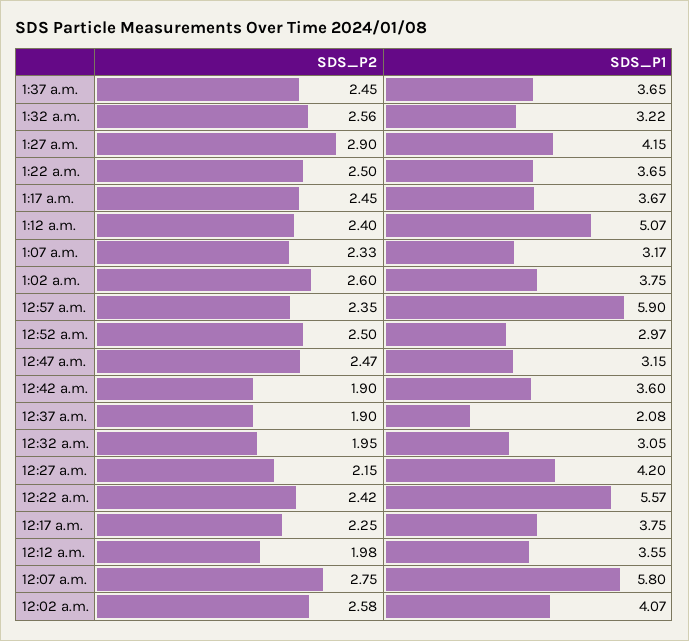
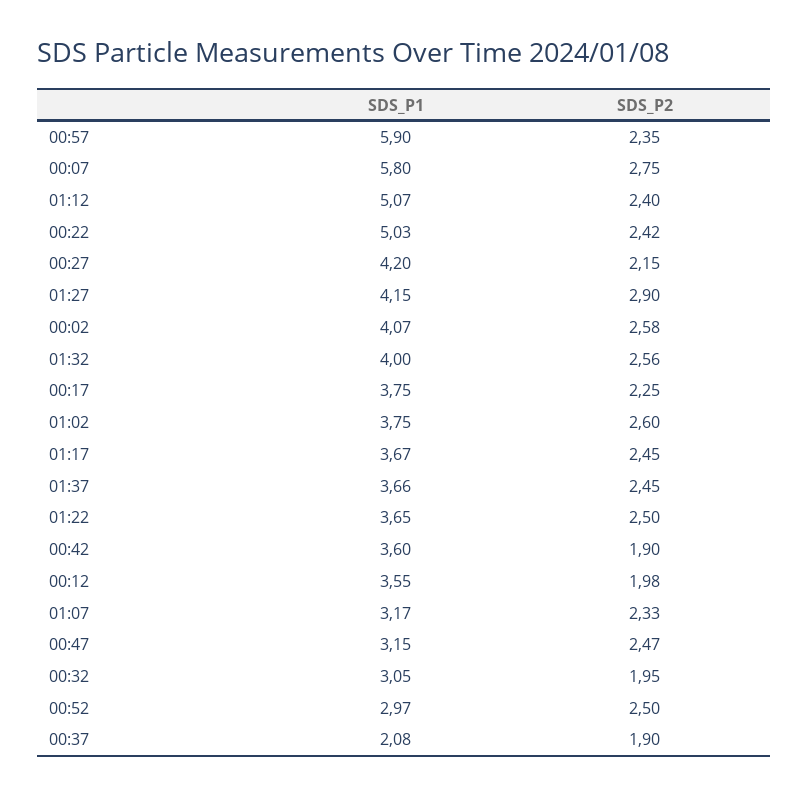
  {
    "SDS_P2": {
      "1:37 a.m.": 2.45,
      "1:32 a.m.": 2.56,
      "1:27 a.m.": 2.9,
      "1:22 a.m.": 2.5,
      "1:17 a.m.": 2.45,
      "1:12 a.m.": 2.4,
      "1:07 a.m.": 2.33,
      "1:02 a.m.": 2.6,
      "12:57 a.m.": 2.35,
      "12:52 a.m.": 2.5,
      "12:47 a.m.": 2.47,
      "12:42 a.m.": 1.9,
      "12:37 a.m.": 1.9,
      "12:32 a.m.": 1.95,
      "12:27 a.m.": 2.15,
      "12:22 a.m.": 2.42,
      "12:17 a.m.": 2.25,
      "12:12 a.m.": 1.98,
      "12:07 a.m.": 2.75,
      "12:02 a.m.": 2.58
    },
    "SDS_P1": {
-     "1:37 a.m.": 3.65,
+     "1:37 a.m.": 3.66,
-     "1:32 a.m.": 3.22,
+     "1:32 a.m.": 4,
      "1:27 a.m.": 4.15,
      "1:22 a.m.": 3.65,
      "1:17 a.m.": 3.67,
      "1:12 a.m.": 5.07,
      "1:07 a.m.": 3.17,
      "1:02 a.m.": 3.75,
      "12:57 a.m.": 5.9,
      "12:52 a.m.": 2.97,
      "12:47 a.m.": 3.15,
      "12:42 a.m.": 3.6,
      "12:37 a.m.": 2.08,
      "12:32 a.m.": 3.05,
      "12:27 a.m.": 4.2,
-     "12:22 a.m.": 5.57,
+     "12:22 a.m.": 5.03,
      "12:17 a.m.": 3.75,
      "12:12 a.m.": 3.55,
      "12:07 a.m.": 5.8,
      "12:02 a.m.": 4.07
    }
  }

